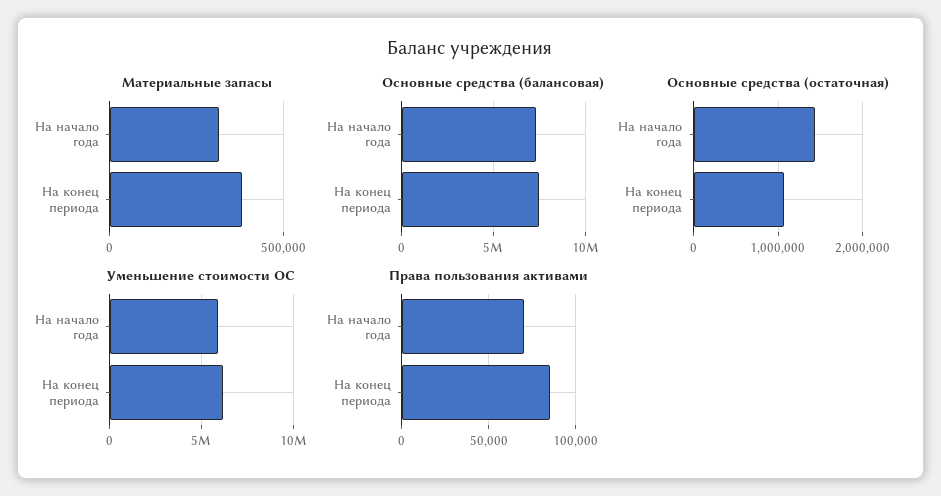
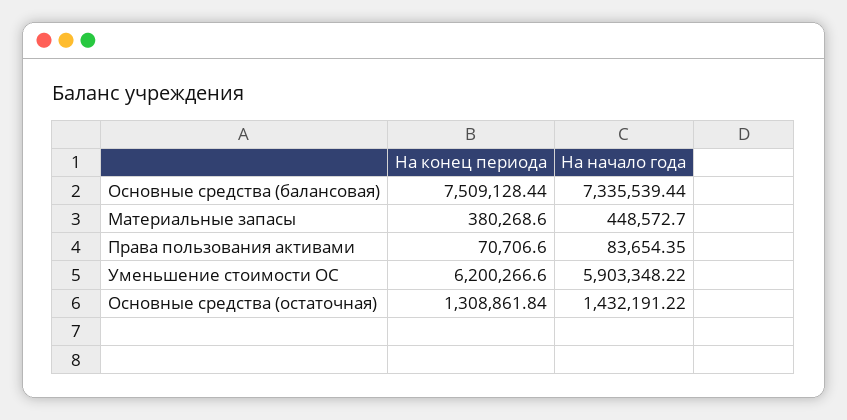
  {
    "Материальные запасы": {
-     "На начало года": 300000,
+     "На начало года": 448572.7,
      "На конец периода": 380268.6
    },
    "Основные средства (балансовая)": {
      "На начало года": 7335539.44,
      "На конец периода": 7509128.44
    },
    "Основные средства (остаточная)": {
      "На начало года": 1432191.22,
-     "На конец периода": 1100000
+     "На конец периода": 1308861.84
    },
    "Уменьшение стоимости ОС": {
      "На начало года": 5903348.22,
      "На конец периода": 6200266.6
    },
    "Права пользования активами": {
-     "На начало года": 70000,
+     "На начало года": 83654.35,
-     "На конец периода": 85000
+     "На конец периода": 70706.6
    }
  }

